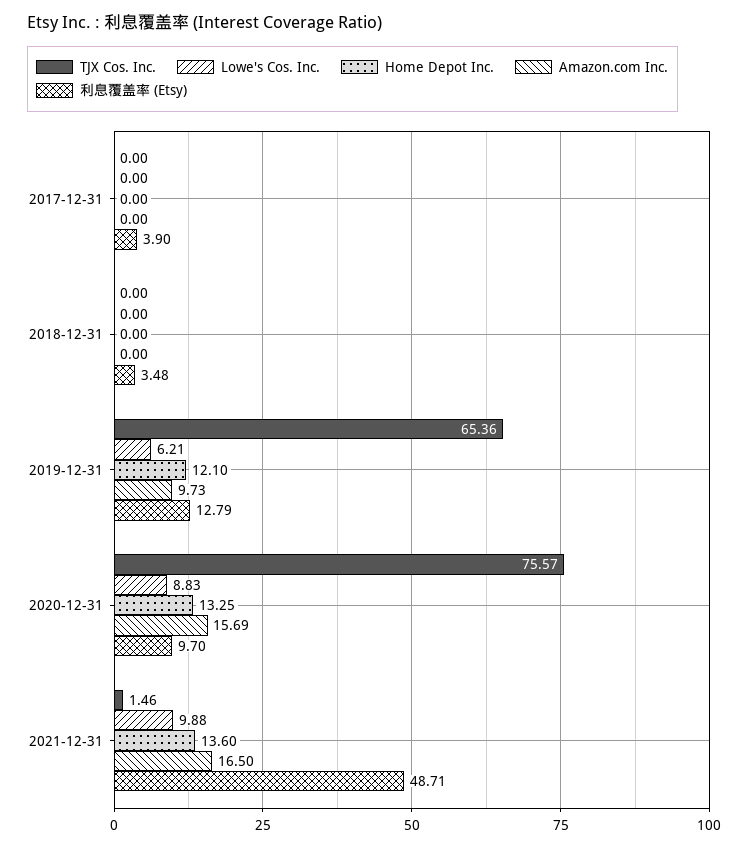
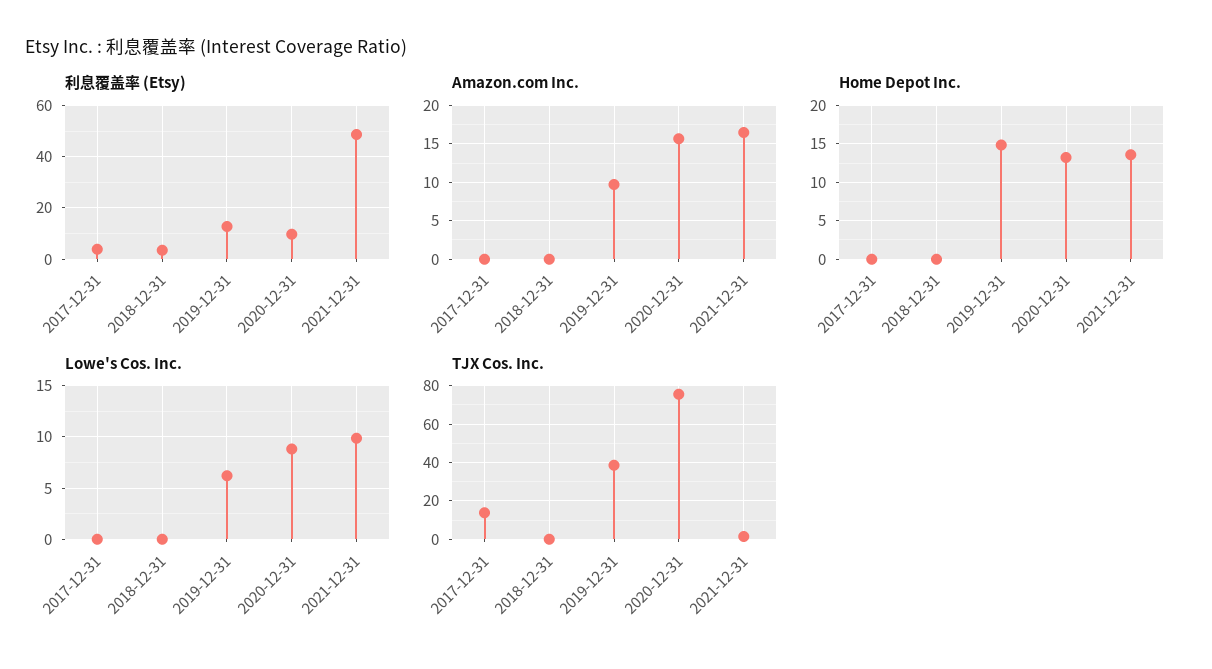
  {
    "TJX Cos. Inc.": {
-     "2017-12-31": 0,
+     "2017-12-31": 15,
      "2018-12-31": 0,
-     "2019-12-31": 65.36,
+     "2019-12-31": 40,
      "2020-12-31": 75.57,
      "2021-12-31": 1.46
    },
    "Lowe's Cos. Inc.": {
      "2017-12-31": 0,
      "2018-12-31": 0,
      "2019-12-31": 6.21,
      "2020-12-31": 8.83,
      "2021-12-31": 9.88
    },
    "Home Depot Inc.": {
      "2017-12-31": 0,
      "2018-12-31": 0,
-     "2019-12-31": 12.1,
+     "2019-12-31": 15,
      "2020-12-31": 13.25,
      "2021-12-31": 13.6
    },
    "Amazon.com Inc.": {
      "2017-12-31": 0,
      "2018-12-31": 0,
      "2019-12-31": 9.73,
      "2020-12-31": 15.69,
      "2021-12-31": 16.5
    },
    "利息覆盖率 (Etsy)": {
      "2017-12-31": 3.9,
      "2018-12-31": 3.48,
      "2019-12-31": 12.79,
      "2020-12-31": 9.7,
      "2021-12-31": 48.71
    }
  }

